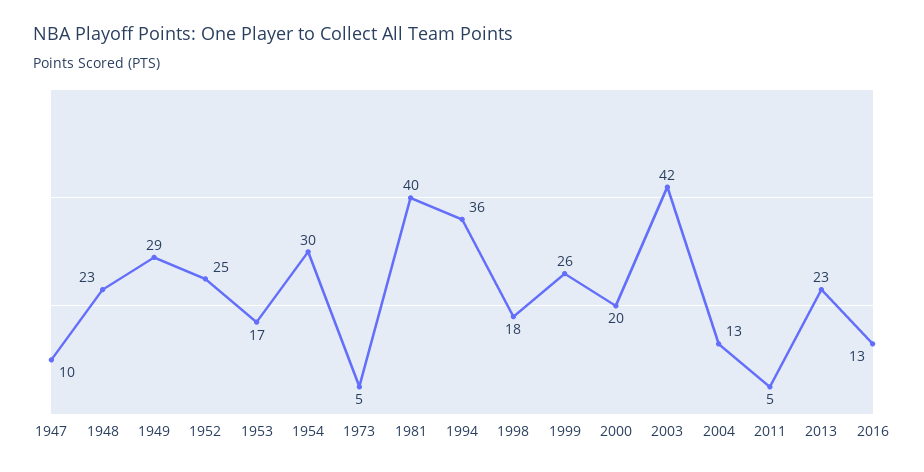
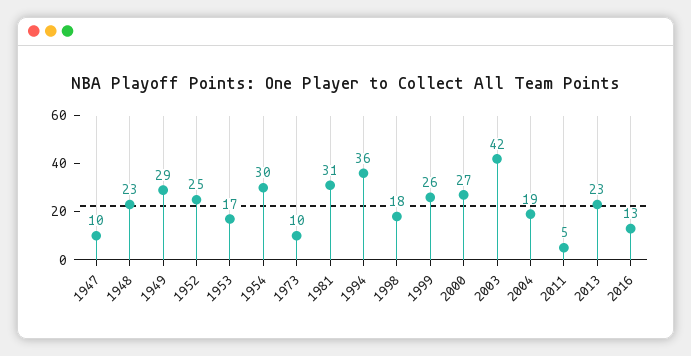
  {
    "1947": 10,
    "1948": 23,
    "1949": 29,
    "1952": 25,
    "1953": 17,
    "1954": 30,
-   "1973": 5,
+   "1973": 10,
-   "1981": 40,
+   "1981": 31,
    "1994": 36,
    "1998": 18,
    "1999": 26,
-   "2000": 20,
+   "2000": 27,
    "2003": 42,
-   "2004": 13,
+   "2004": 19,
    "2011": 5,
    "2013": 23,
    "2016": 13
  }

